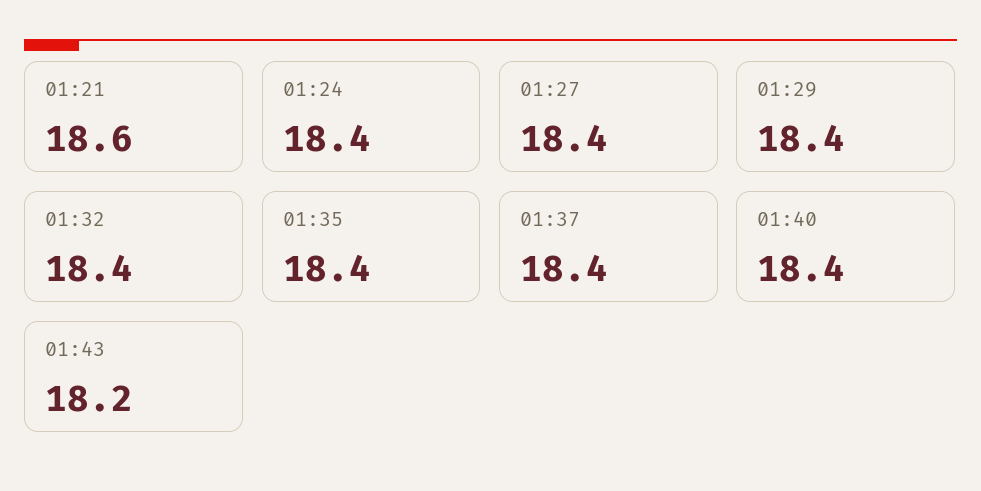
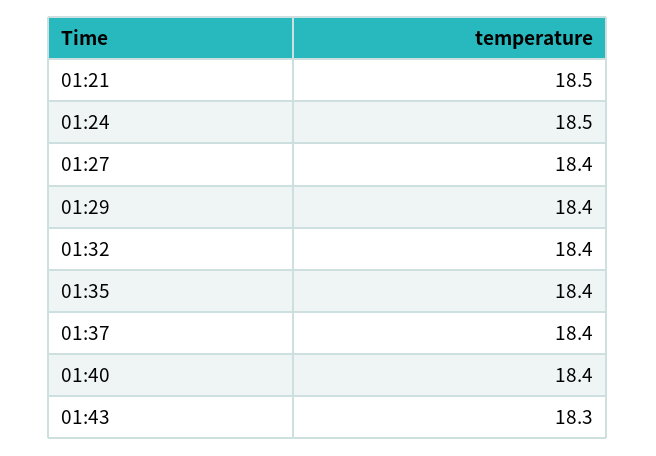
  {
-   "01:21": 18.6,
+   "01:21": 18.5,
-   "01:24": 18.4,
+   "01:24": 18.5,
    "01:27": 18.4,
    "01:29": 18.4,
    "01:32": 18.4,
    "01:35": 18.4,
    "01:37": 18.4,
    "01:40": 18.4,
-   "01:43": 18.2
+   "01:43": 18.3
  }

